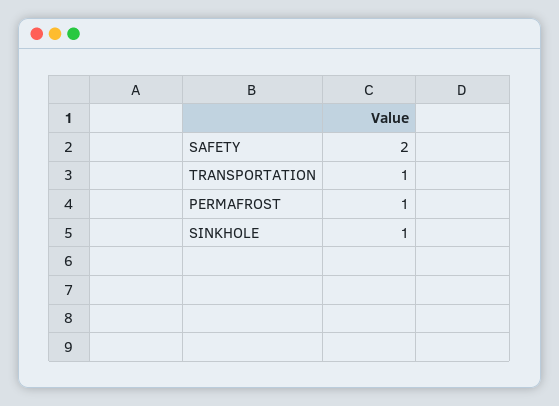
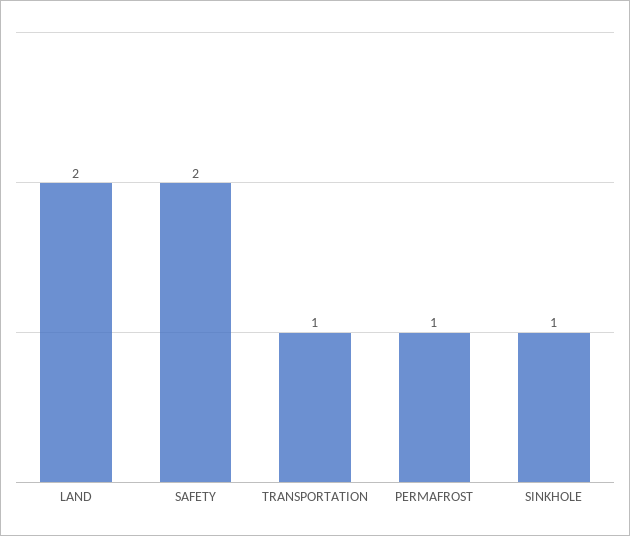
  {
    "SAFETY": 2,
    "TRANSPORTATION": 1,
    "PERMAFROST": 1,
-   "SINKHOLE": 1
+   "SINKHOLE": 1,
+   "LAND": 2
  }

